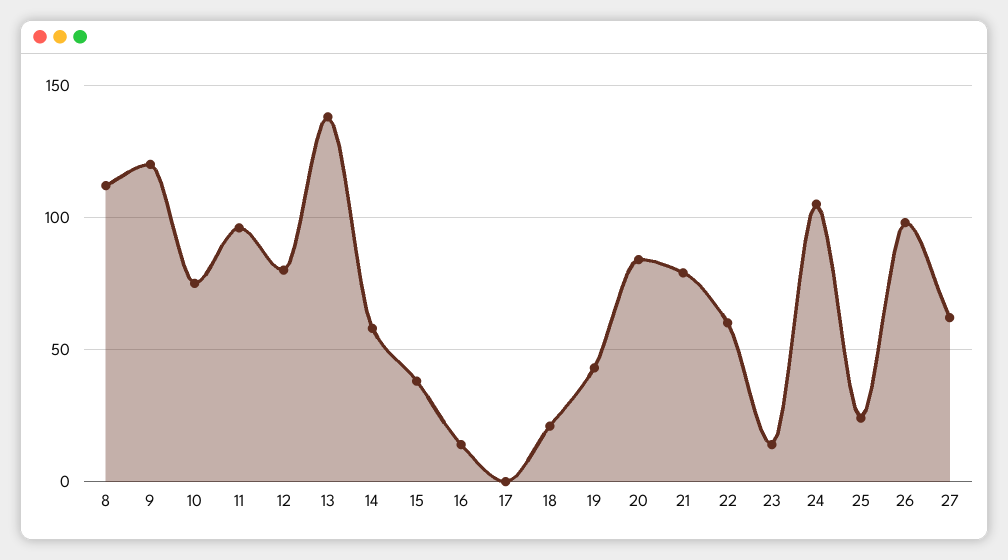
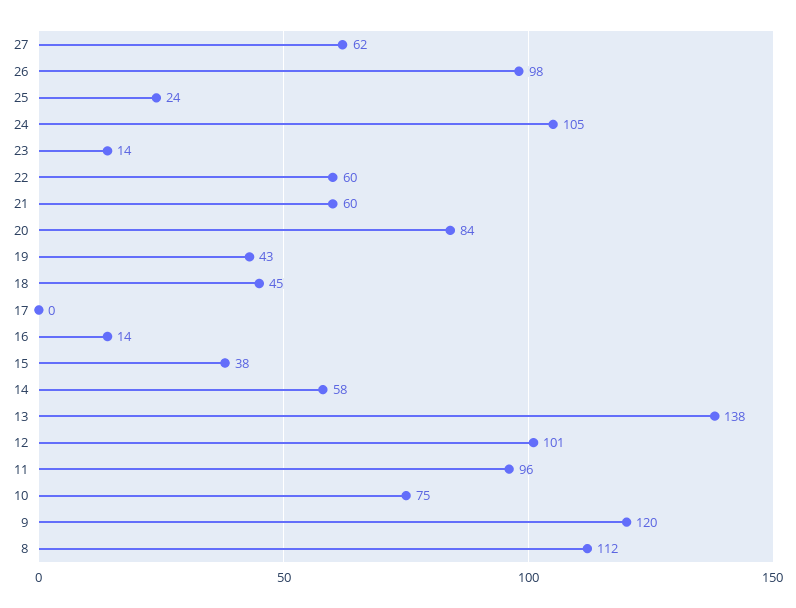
  {
    "8": 112,
    "9": 120,
    "10": 75,
    "11": 96,
-   "12": 80,
+   "12": 101,
    "13": 138,
    "14": 58,
    "15": 38,
    "16": 14,
    "17": 0,
-   "18": 20,
+   "18": 45,
    "19": 43,
    "20": 84,
-   "21": 80,
+   "21": 60,
    "22": 60,
    "23": 14,
    "24": 105,
    "25": 24,
    "26": 98,
    "27": 62
  }

